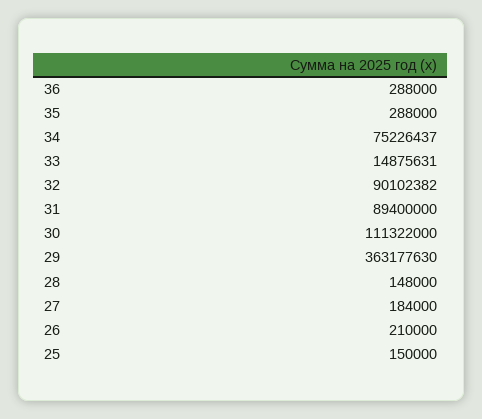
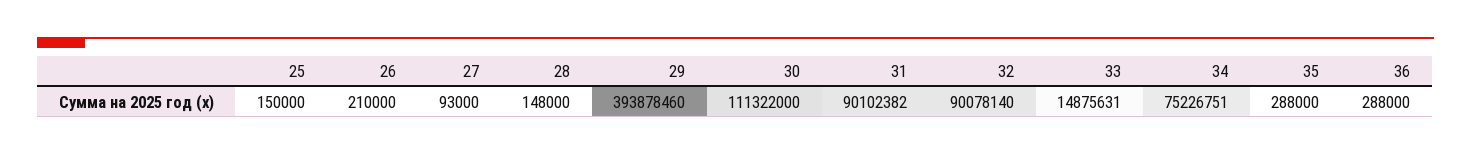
  {
    "36": 288000,
    "35": 288000,
-   "34": 75226437,
+   "34": 75226751,
    "33": 14875631,
-   "32": 90102382,
+   "32": 90078140,
-   "31": 89400000,
+   "31": 90102382,
    "30": 111322000,
-   "29": 363177630,
+   "29": 393878460,
    "28": 148000,
-   "27": 184000,
+   "27": 93000,
    "26": 210000,
    "25": 150000
  }

